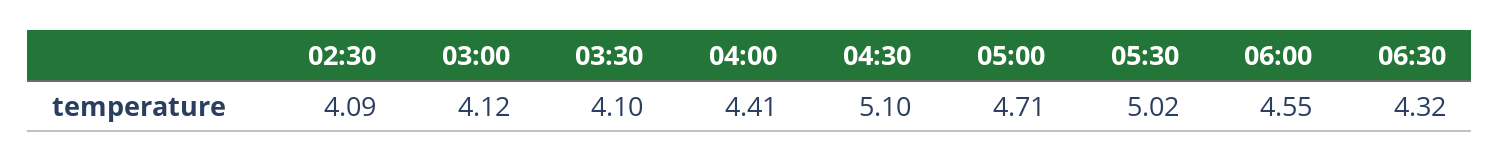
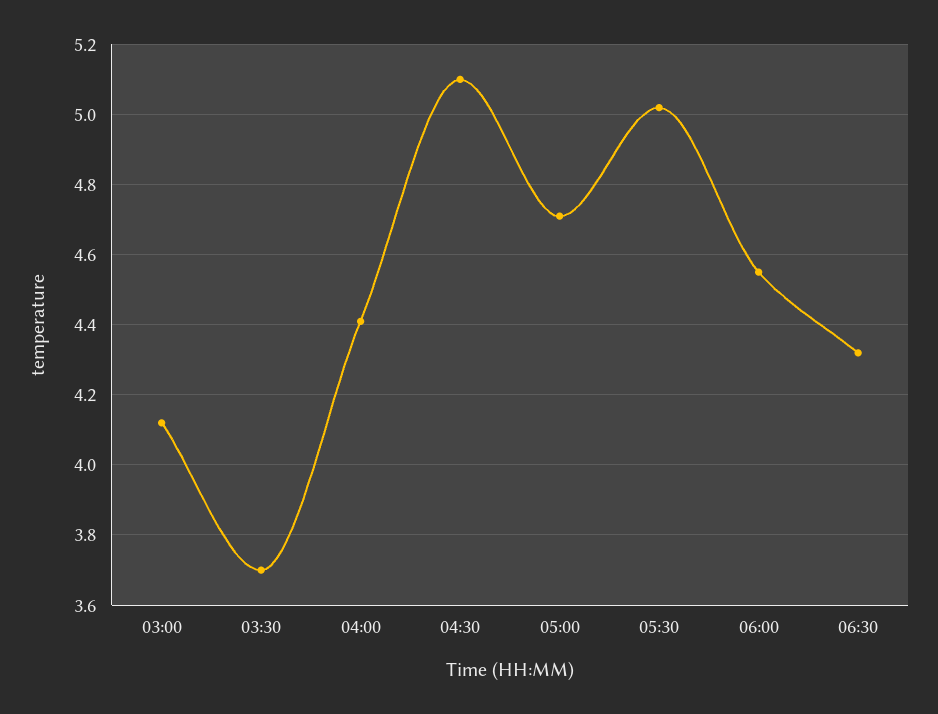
  {
-   "02:30": 4.09,
    "03:00": 4.12,
-   "03:30": 4.1,
+   "03:30": 3.7,
    "04:00": 4.41,
    "04:30": 5.1,
    "05:00": 4.71,
    "05:30": 5.02,
    "06:00": 4.55,
    "06:30": 4.32
  }

